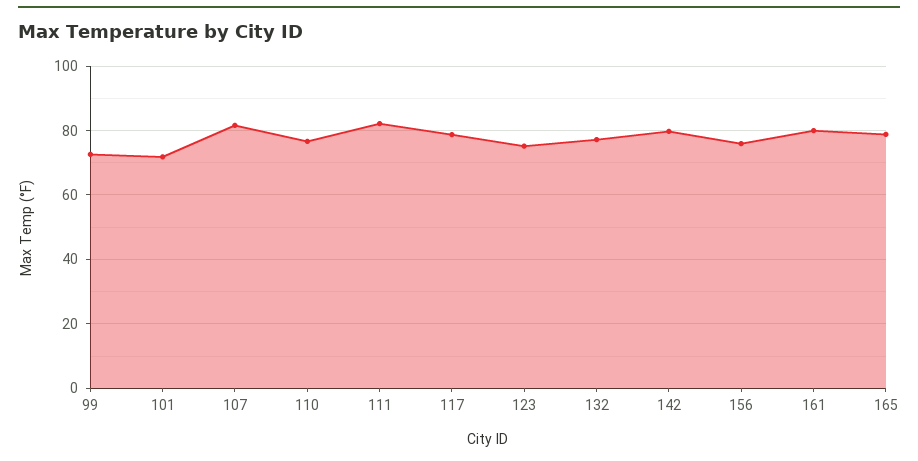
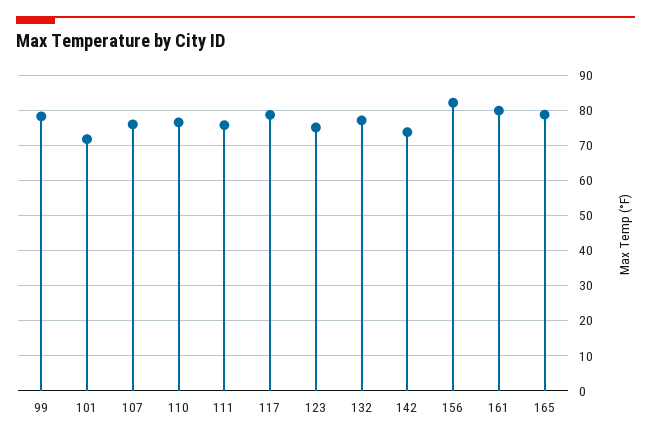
  {
-   "99": 72,
+   "99": 78,
    "101": 72,
-   "107": 82,
+   "107": 76,
    "110": 76,
-   "111": 82,
+   "111": 76,
    "117": 78,
    "123": 76,
    "132": 78,
-   "142": 80,
+   "142": 74,
-   "156": 76,
+   "156": 82,
    "161": 80,
    "165": 78
  }

